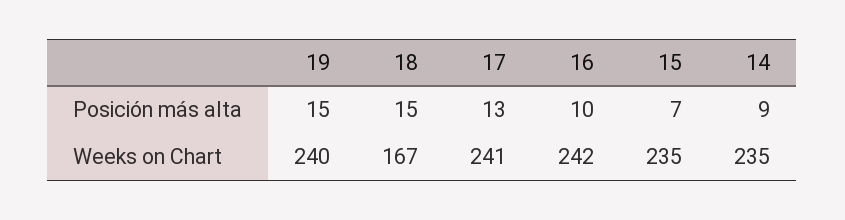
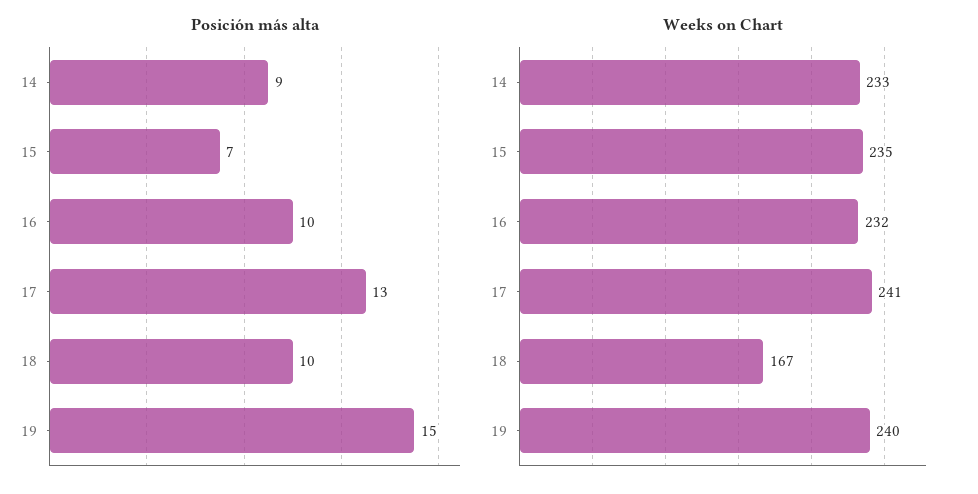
  {
    "Posición más alta": {
      "19": 15,
-     "18": 15,
+     "18": 10,
      "17": 13,
      "16": 10,
      "15": 7,
      "14": 9
    },
    "Weeks on Chart": {
      "19": 240,
      "18": 167,
      "17": 241,
-     "16": 242,
+     "16": 232,
      "15": 235,
-     "14": 235
+     "14": 233
    }
  }

